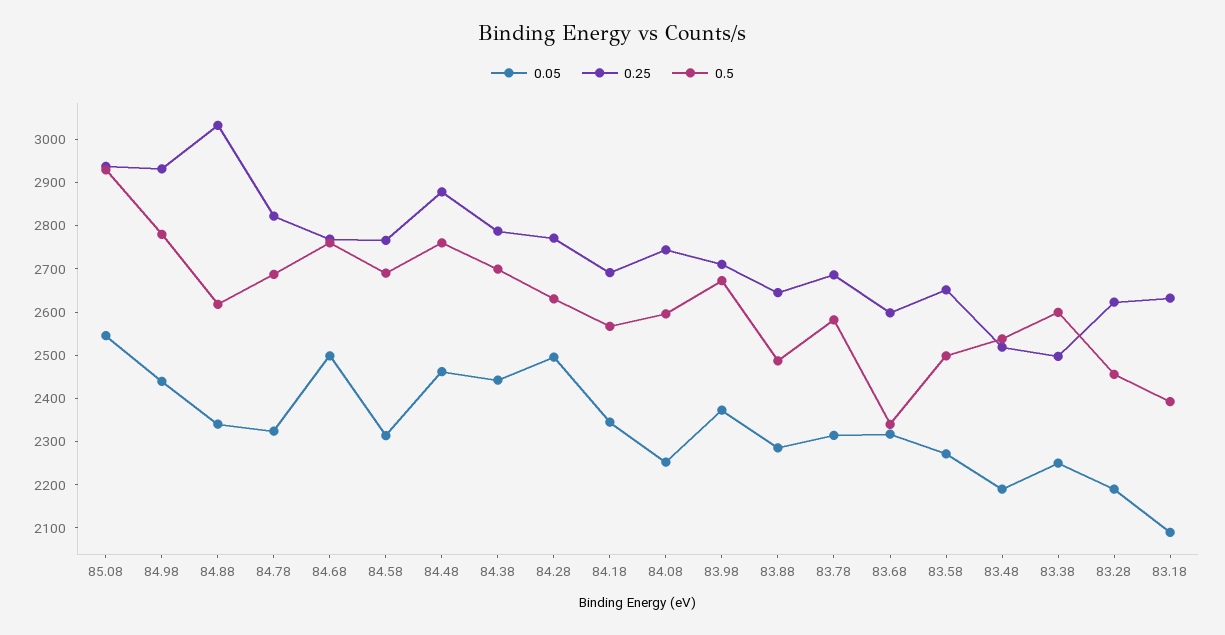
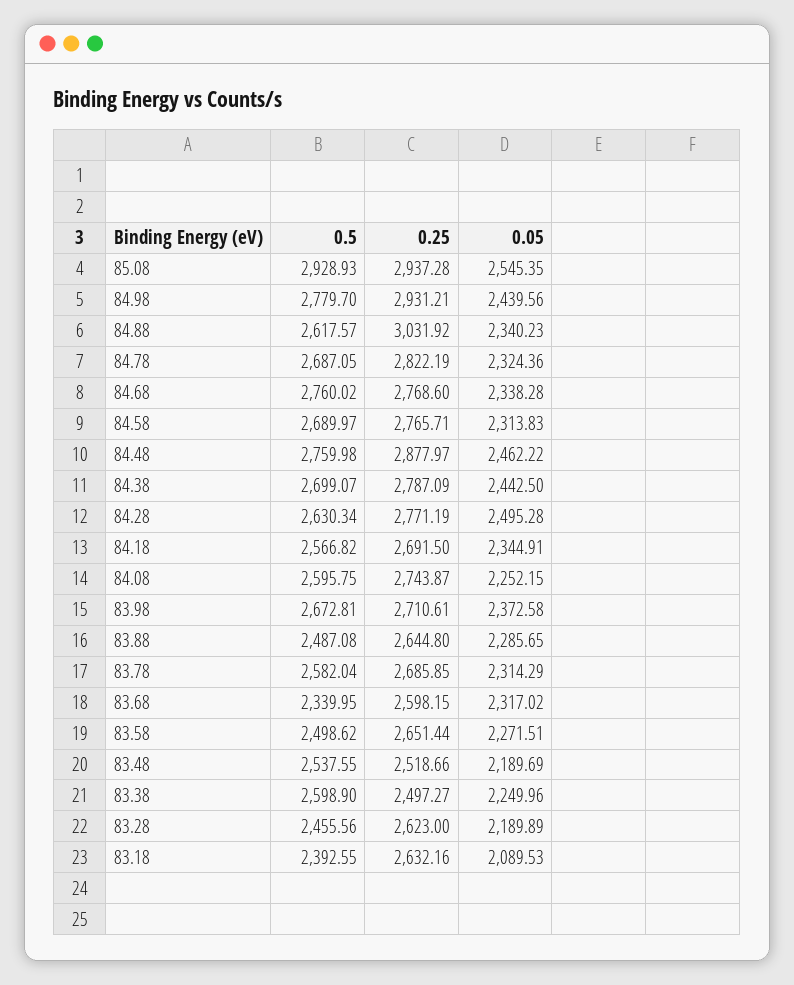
  {
    "0.05": {
      "85.08": 2545.35,
      "84.98": 2439.56,
      "84.88": 2340.23,
      "84.78": 2324.36,
-     "84.68": 2500,
+     "84.68": 2338.28,
      "84.58": 2313.83,
      "84.48": 2462.22,
      "84.38": 2442.5,
      "84.28": 2495.28,
      "84.18": 2344.91,
      "84.08": 2252.15,
      "83.98": 2372.58,
      "83.88": 2285.65,
      "83.78": 2314.29,
      "83.68": 2317.02,
      "83.58": 2271.51,
      "83.48": 2189.69,
      "83.38": 2249.96,
      "83.28": 2189.89,
      "83.18": 2089.53
    },
    "0.25": {
      "85.08": 2937.28,
      "84.98": 2931.21,
      "84.88": 3031.92,
      "84.78": 2822.19,
      "84.68": 2768.6,
      "84.58": 2765.71,
      "84.48": 2877.97,
      "84.38": 2787.09,
      "84.28": 2771.19,
      "84.18": 2691.5,
      "84.08": 2743.87,
      "83.98": 2710.61,
      "83.88": 2644.8,
      "83.78": 2685.85,
      "83.68": 2598.15,
      "83.58": 2651.44,
      "83.48": 2518.66,
      "83.38": 2497.27,
      "83.28": 2623,
      "83.18": 2632.16
    },
    "0.5": {
      "85.08": 2928.93,
      "84.98": 2779.7,
      "84.88": 2617.57,
      "84.78": 2687.05,
      "84.68": 2760.02,
      "84.58": 2689.97,
      "84.48": 2759.98,
      "84.38": 2699.07,
      "84.28": 2630.34,
      "84.18": 2566.82,
      "84.08": 2595.75,
      "83.98": 2672.81,
      "83.88": 2487.08,
      "83.78": 2582.04,
      "83.68": 2339.95,
      "83.58": 2498.62,
      "83.48": 2537.55,
      "83.38": 2598.9,
      "83.28": 2455.56,
      "83.18": 2392.55
    }
  }

